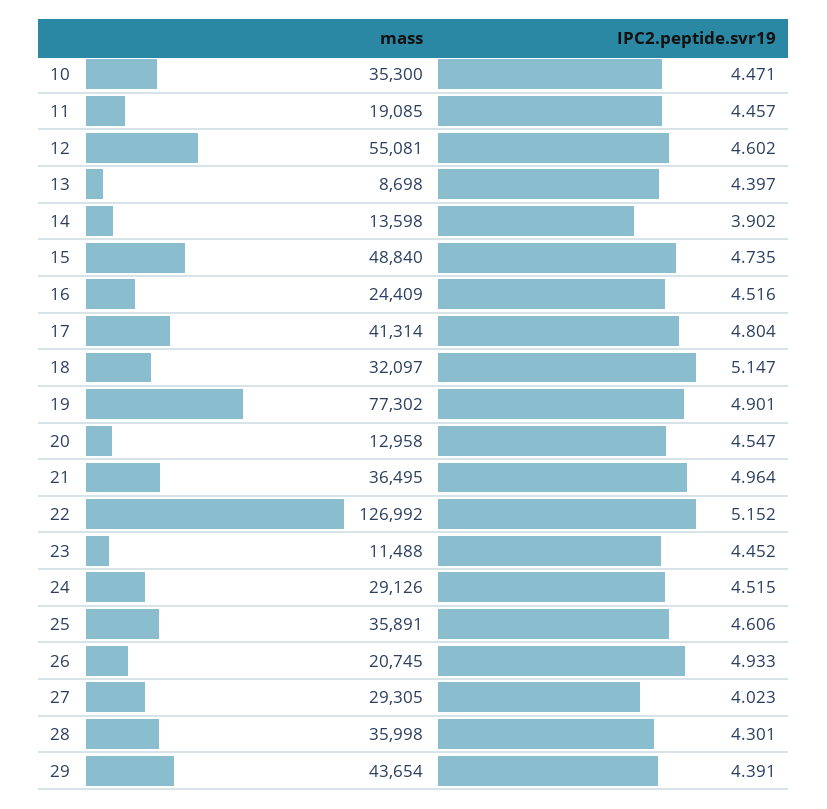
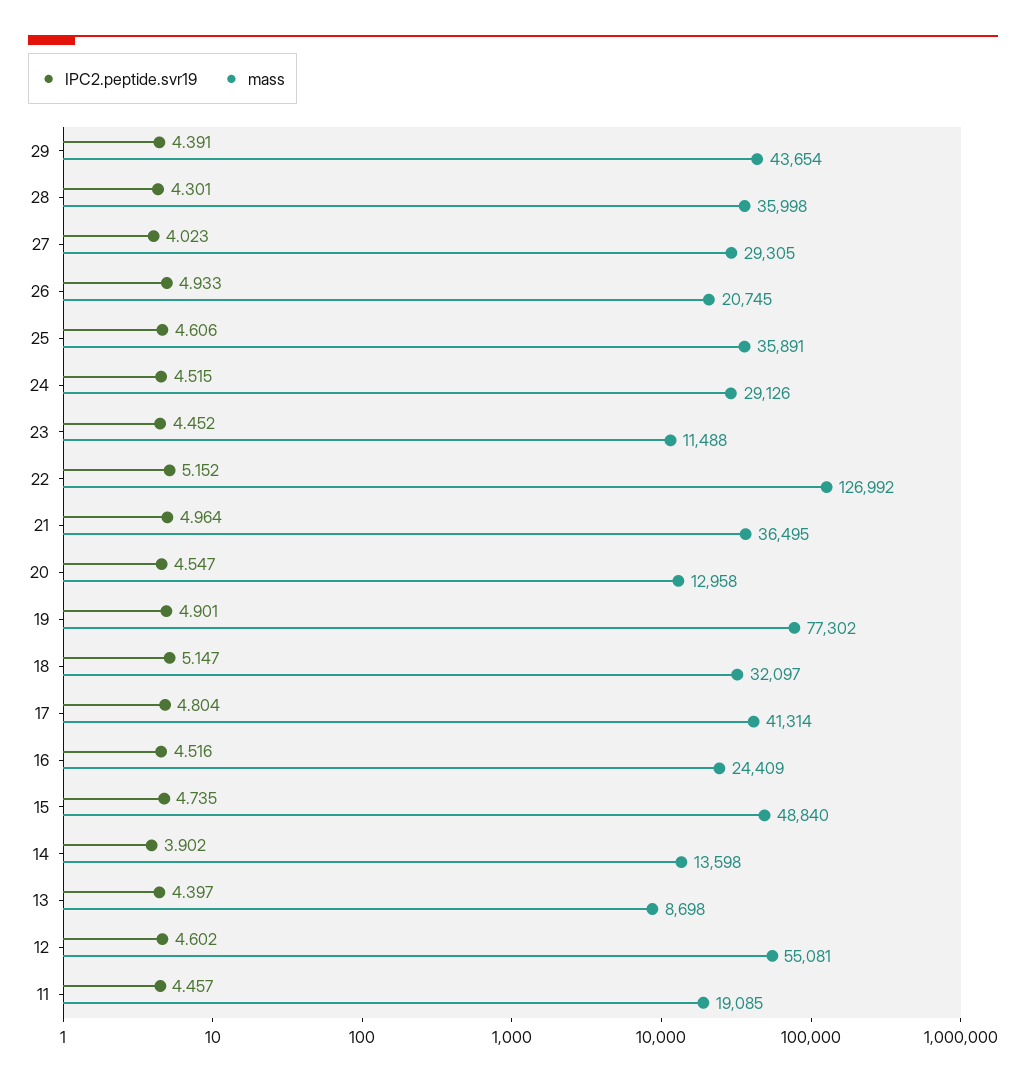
  {
    "mass": {
-     "10": 35300,
      "11": 19085,
      "12": 55081,
      "13": 8698,
      "14": 13598,
      "15": 48840,
      "16": 24409,
      "17": 41314,
      "18": 32097,
      "19": 77302,
      "20": 12958,
      "21": 36495,
      "22": 126992,
      "23": 11488,
      "24": 29126,
      "25": 35891,
      "26": 20745,
      "27": 29305,
      "28": 35998,
      "29": 43654
    },
    "IPC2.peptide.svr19": {
-     "10": 4.471,
      "11": 4.457,
      "12": 4.602,
      "13": 4.397,
      "14": 3.902,
      "15": 4.735,
      "16": 4.516,
      "17": 4.804,
      "18": 5.147,
      "19": 4.901,
      "20": 4.547,
      "21": 4.964,
      "22": 5.152,
      "23": 4.452,
      "24": 4.515,
      "25": 4.606,
      "26": 4.933,
      "27": 4.023,
      "28": 4.301,
      "29": 4.391
    }
  }

